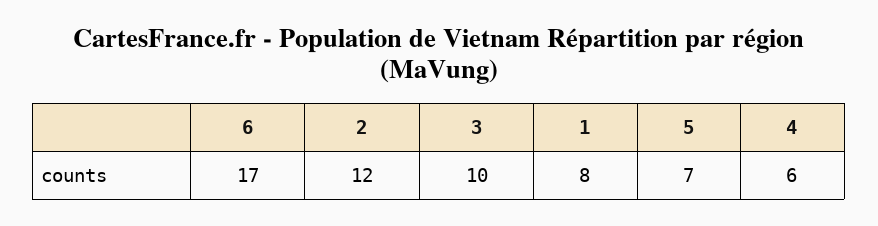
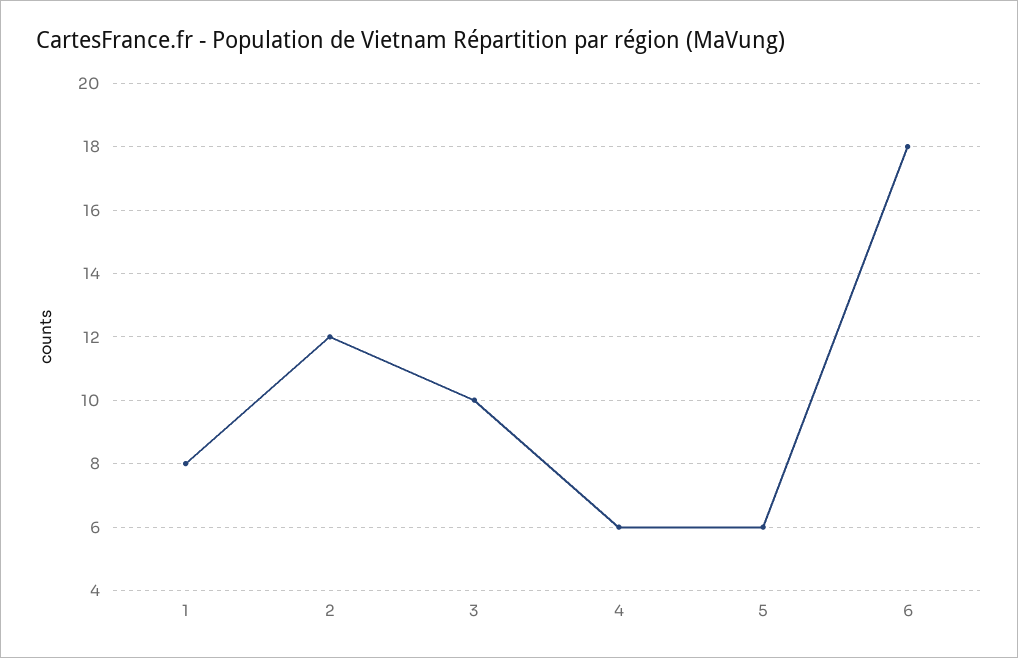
  {
-   "6": 17,
+   "6": 18,
    "2": 12,
    "3": 10,
    "1": 8,
-   "5": 7,
+   "5": 6,
    "4": 6
  }

